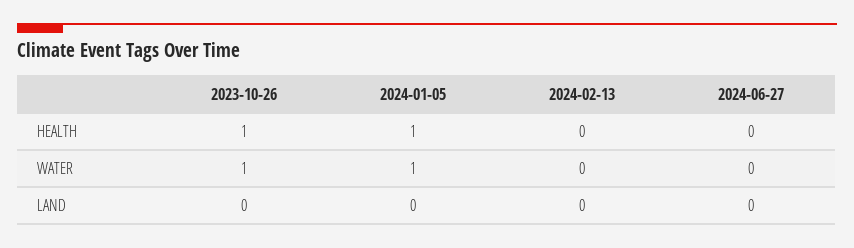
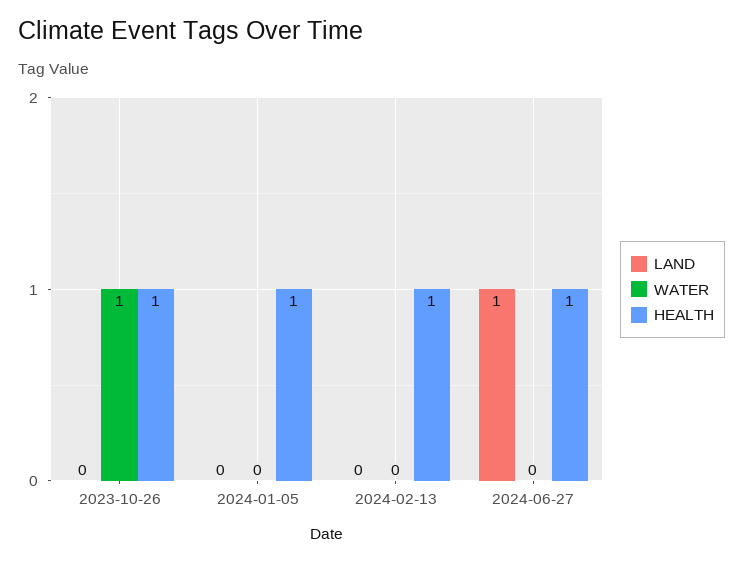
  {
    "HEALTH": {
      "2023-10-26": 1,
      "2024-01-05": 1,
-     "2024-02-13": 0,
+     "2024-02-13": 1,
-     "2024-06-27": 0
+     "2024-06-27": 1
    },
    "WATER": {
      "2023-10-26": 1,
-     "2024-01-05": 1,
+     "2024-01-05": 0,
      "2024-02-13": 0,
      "2024-06-27": 0
    },
    "LAND": {
      "2023-10-26": 0,
      "2024-01-05": 0,
      "2024-02-13": 0,
-     "2024-06-27": 0
+     "2024-06-27": 1
    }
  }

